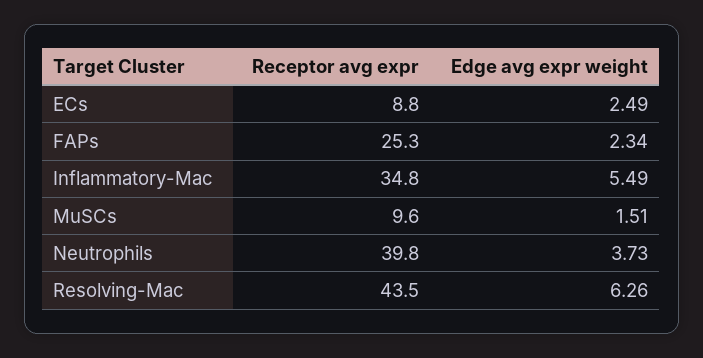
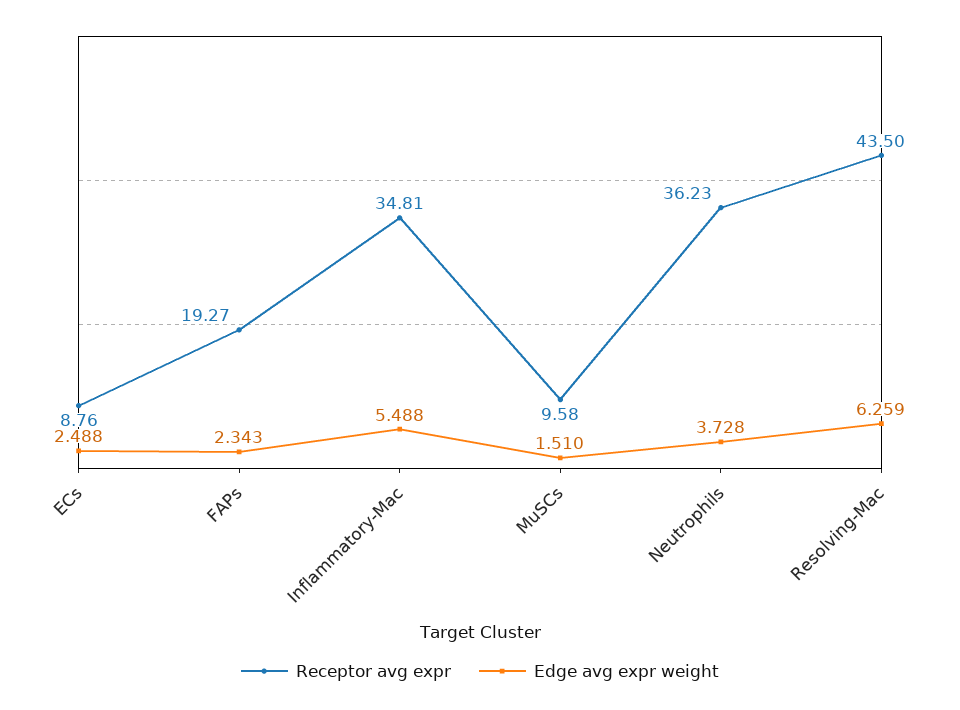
  {
    "Receptor avg expr": {
      "ECs": 8.76,
-     "FAPs": 25.3,
+     "FAPs": 19.27,
      "Inflammatory-Mac": 34.81,
      "MuSCs": 9.58,
-     "Neutrophils": 39.8,
+     "Neutrophils": 36.23,
      "Resolving-Mac": 43.5
    },
    "Edge avg expr weight": {
      "ECs": 2.488,
      "FAPs": 2.343,
      "Inflammatory-Mac": 5.488,
      "MuSCs": 1.51,
      "Neutrophils": 3.728,
      "Resolving-Mac": 6.259
    }
  }

